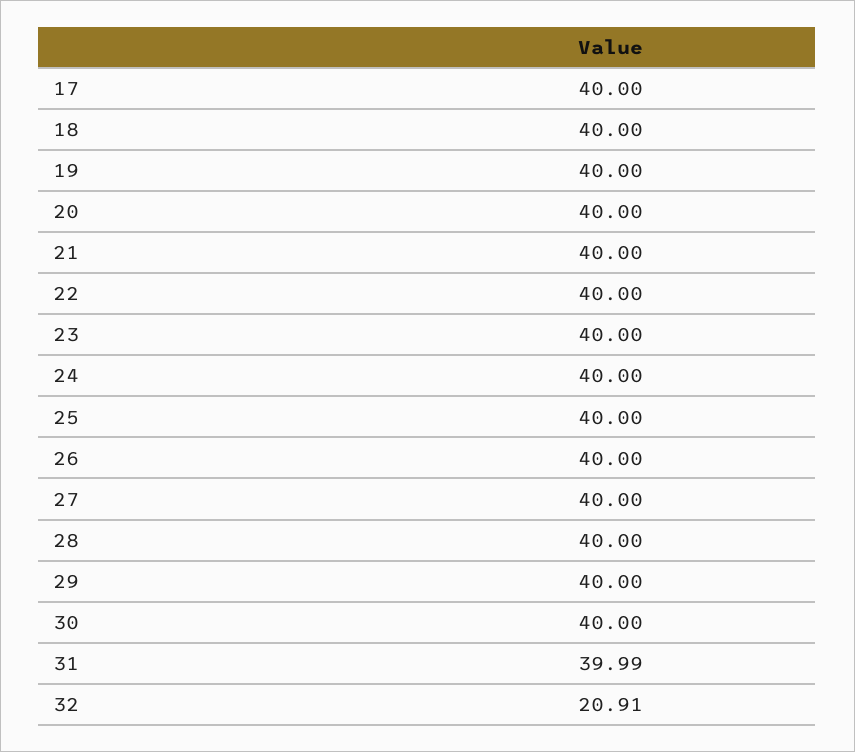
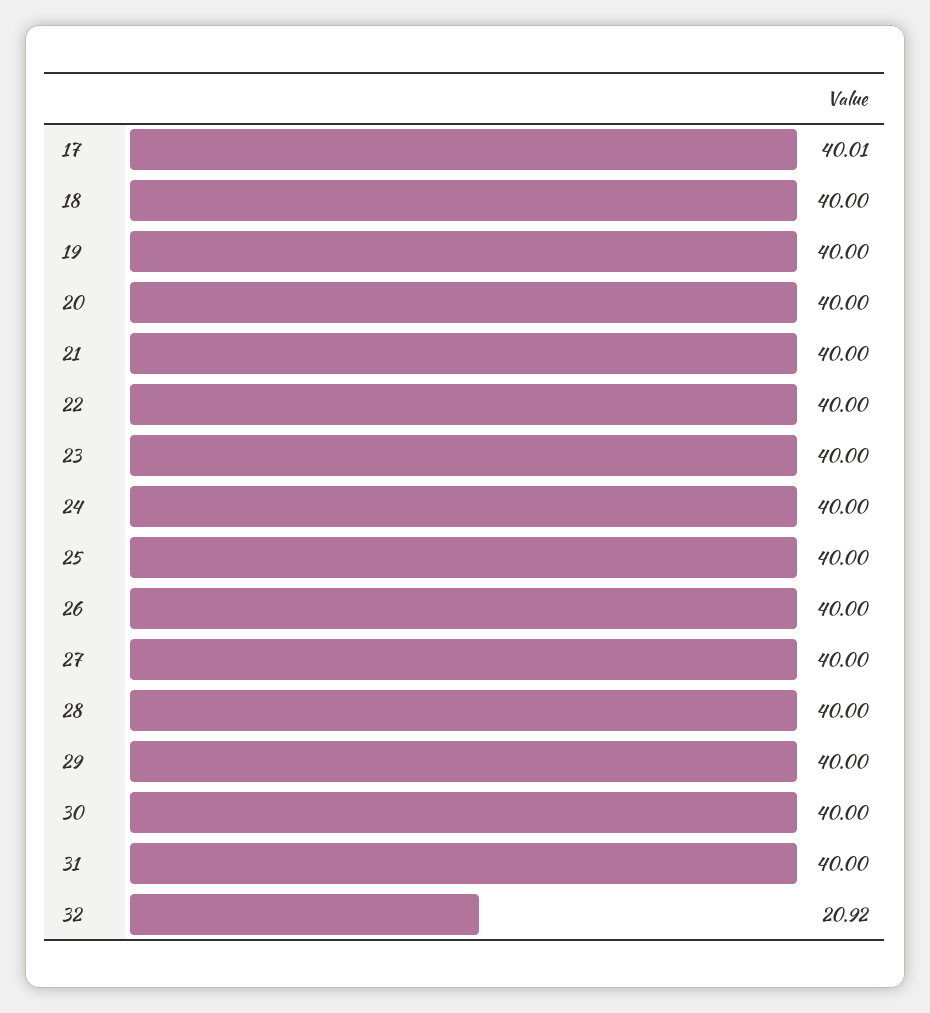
  {
-   "17": 40,
+   "17": 40.01,
    "18": 40,
    "19": 40,
    "20": 40,
    "21": 40,
    "22": 40,
    "23": 40,
    "24": 40,
    "25": 40,
    "26": 40,
    "27": 40,
    "28": 40,
    "29": 40,
    "30": 40,
-   "31": 39.99,
+   "31": 40,
-   "32": 20.91
+   "32": 20.92
  }

